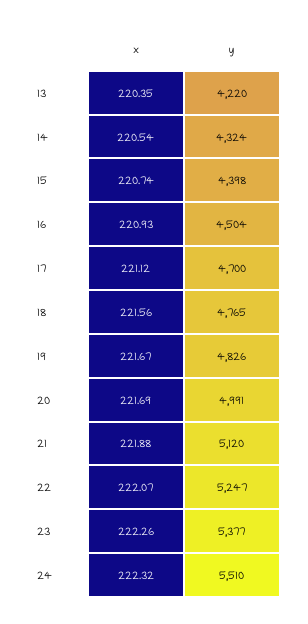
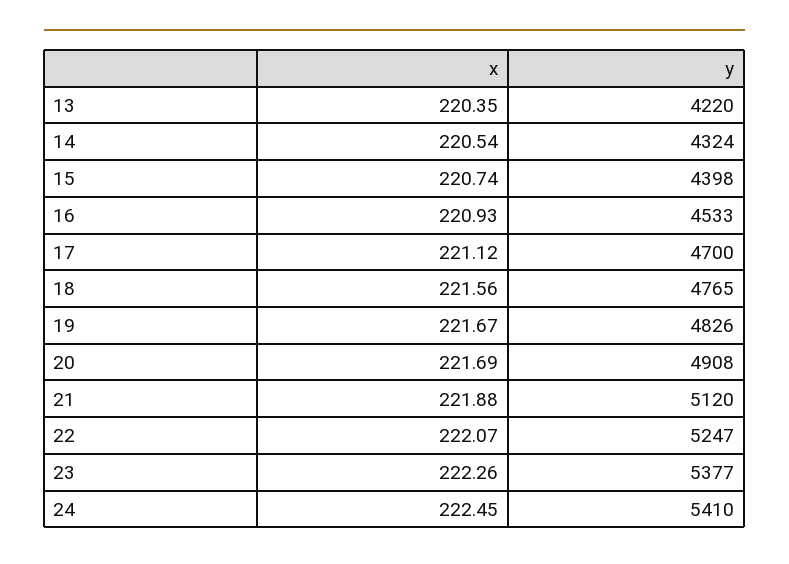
  {
    "x": {
      "13": 220.35,
      "14": 220.54,
      "15": 220.74,
      "16": 220.93,
      "17": 221.12,
      "18": 221.56,
      "19": 221.67,
      "20": 221.69,
      "21": 221.88,
      "22": 222.07,
      "23": 222.26,
-     "24": 222.32
+     "24": 222.45
    },
    "y": {
      "13": 4220,
      "14": 4324,
      "15": 4398,
-     "16": 4504,
+     "16": 4533,
      "17": 4700,
      "18": 4765,
      "19": 4826,
-     "20": 4991,
+     "20": 4908,
      "21": 5120,
      "22": 5247,
      "23": 5377,
-     "24": 5510
+     "24": 5410
    }
  }

